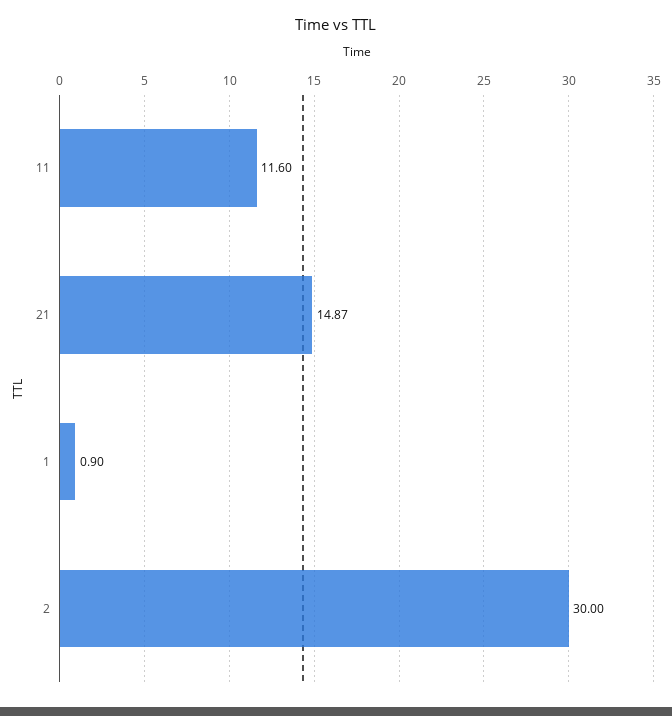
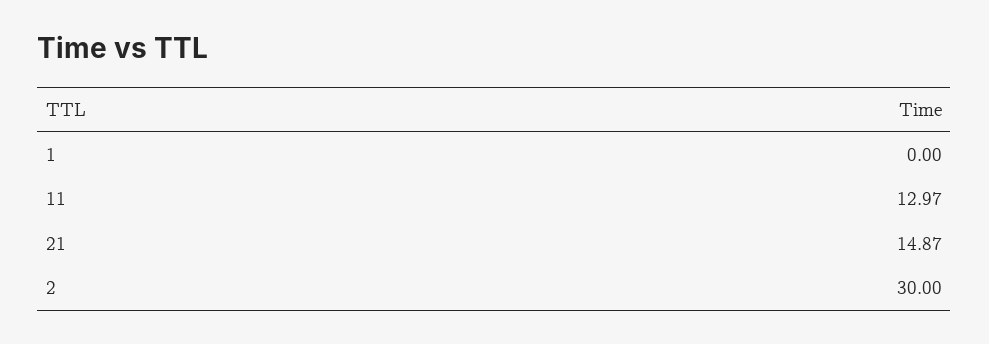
  {
-   "11": 11.6,
+   "11": 12.97,
    "21": 14.87,
-   "1": 0.9,
+   "1": 0,
    "2": 30
  }

